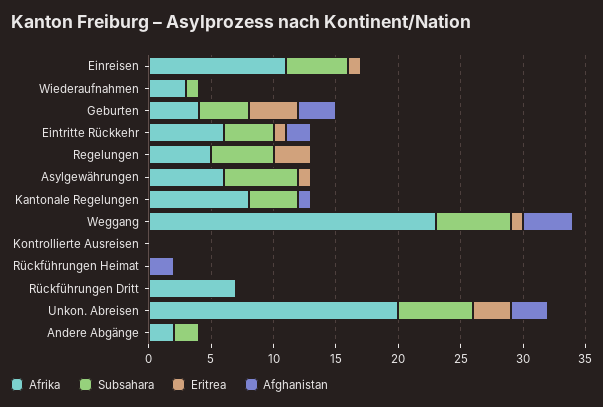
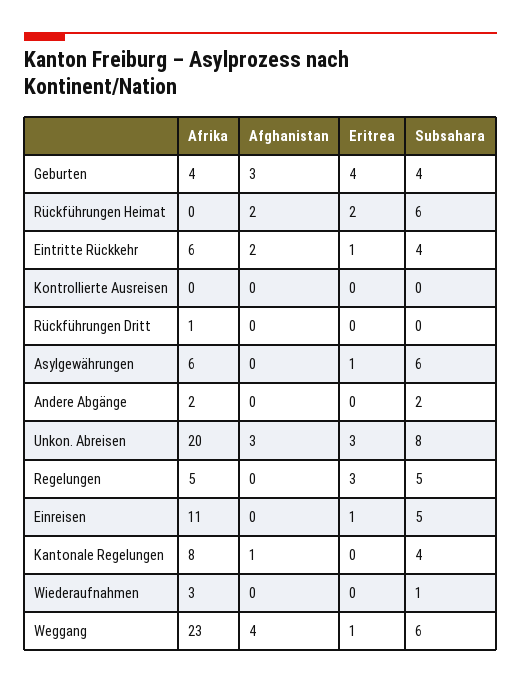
  {
    "Afrika": {
      "Einreisen": 11,
      "Wiederaufnahmen": 3,
      "Geburten": 4,
      "Eintritte Rückkehr": 6,
      "Regelungen": 5,
      "Asylgewährungen": 6,
      "Kantonale Regelungen": 8,
      "Weggang": 23,
      "Kontrollierte Ausreisen": 0,
      "Rückführungen Heimat": 0,
-     "Rückführungen Dritt": 7,
+     "Rückführungen Dritt": 1,
      "Unkon. Abreisen": 20,
      "Andere Abgänge": 2
    },
    "Subsahara": {
      "Einreisen": 5,
      "Wiederaufnahmen": 1,
      "Geburten": 4,
      "Eintritte Rückkehr": 4,
      "Regelungen": 5,
      "Asylgewährungen": 6,
      "Kantonale Regelungen": 4,
      "Weggang": 6,
      "Kontrollierte Ausreisen": 0,
-     "Rückführungen Heimat": 0,
+     "Rückführungen Heimat": 6,
      "Rückführungen Dritt": 0,
-     "Unkon. Abreisen": 6,
+     "Unkon. Abreisen": 8,
      "Andere Abgänge": 2
    },
    "Eritrea": {
      "Einreisen": 1,
      "Wiederaufnahmen": 0,
      "Geburten": 4,
      "Eintritte Rückkehr": 1,
      "Regelungen": 3,
      "Asylgewährungen": 1,
      "Kantonale Regelungen": 0,
      "Weggang": 1,
      "Kontrollierte Ausreisen": 0,
-     "Rückführungen Heimat": 0,
+     "Rückführungen Heimat": 2,
      "Rückführungen Dritt": 0,
      "Unkon. Abreisen": 3,
      "Andere Abgänge": 0
    },
    "Afghanistan": {
      "Einreisen": 0,
      "Wiederaufnahmen": 0,
      "Geburten": 3,
      "Eintritte Rückkehr": 2,
      "Regelungen": 0,
      "Asylgewährungen": 0,
      "Kantonale Regelungen": 1,
      "Weggang": 4,
      "Kontrollierte Ausreisen": 0,
      "Rückführungen Heimat": 2,
      "Rückführungen Dritt": 0,
      "Unkon. Abreisen": 3,
      "Andere Abgänge": 0
    }
  }

